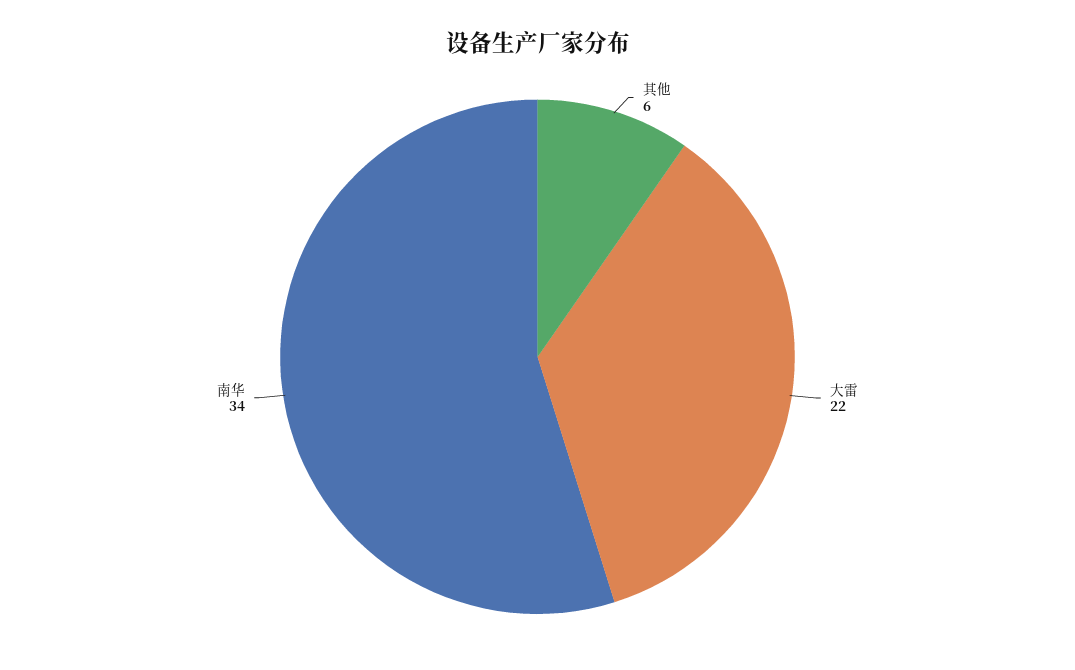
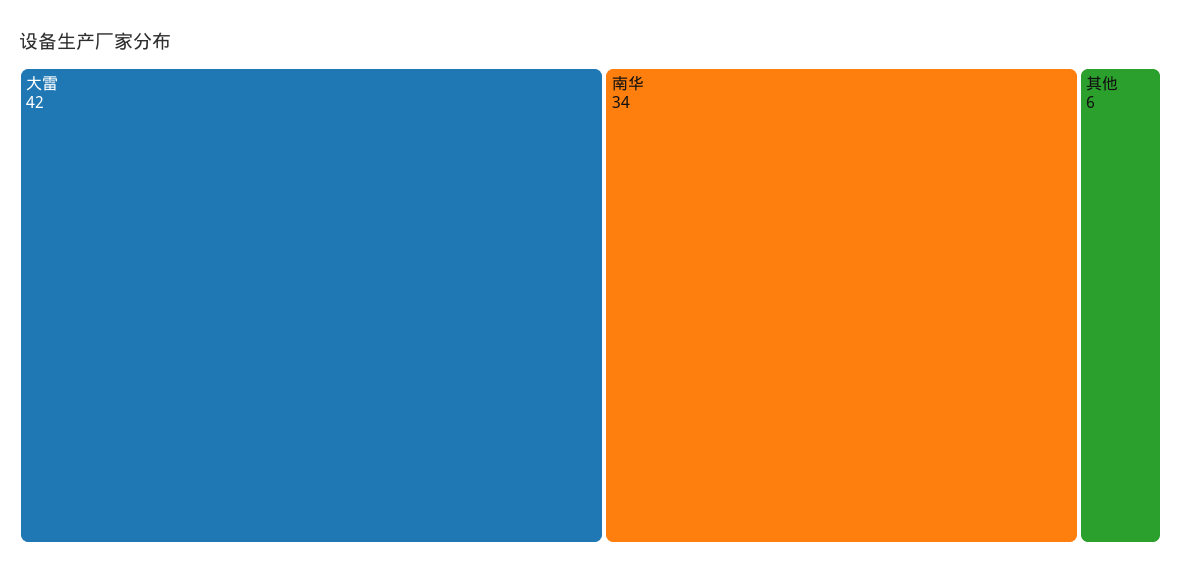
  {
    "其他": 6,
-   "大雷": 22,
+   "大雷": 42,
    "南华": 34
  }

